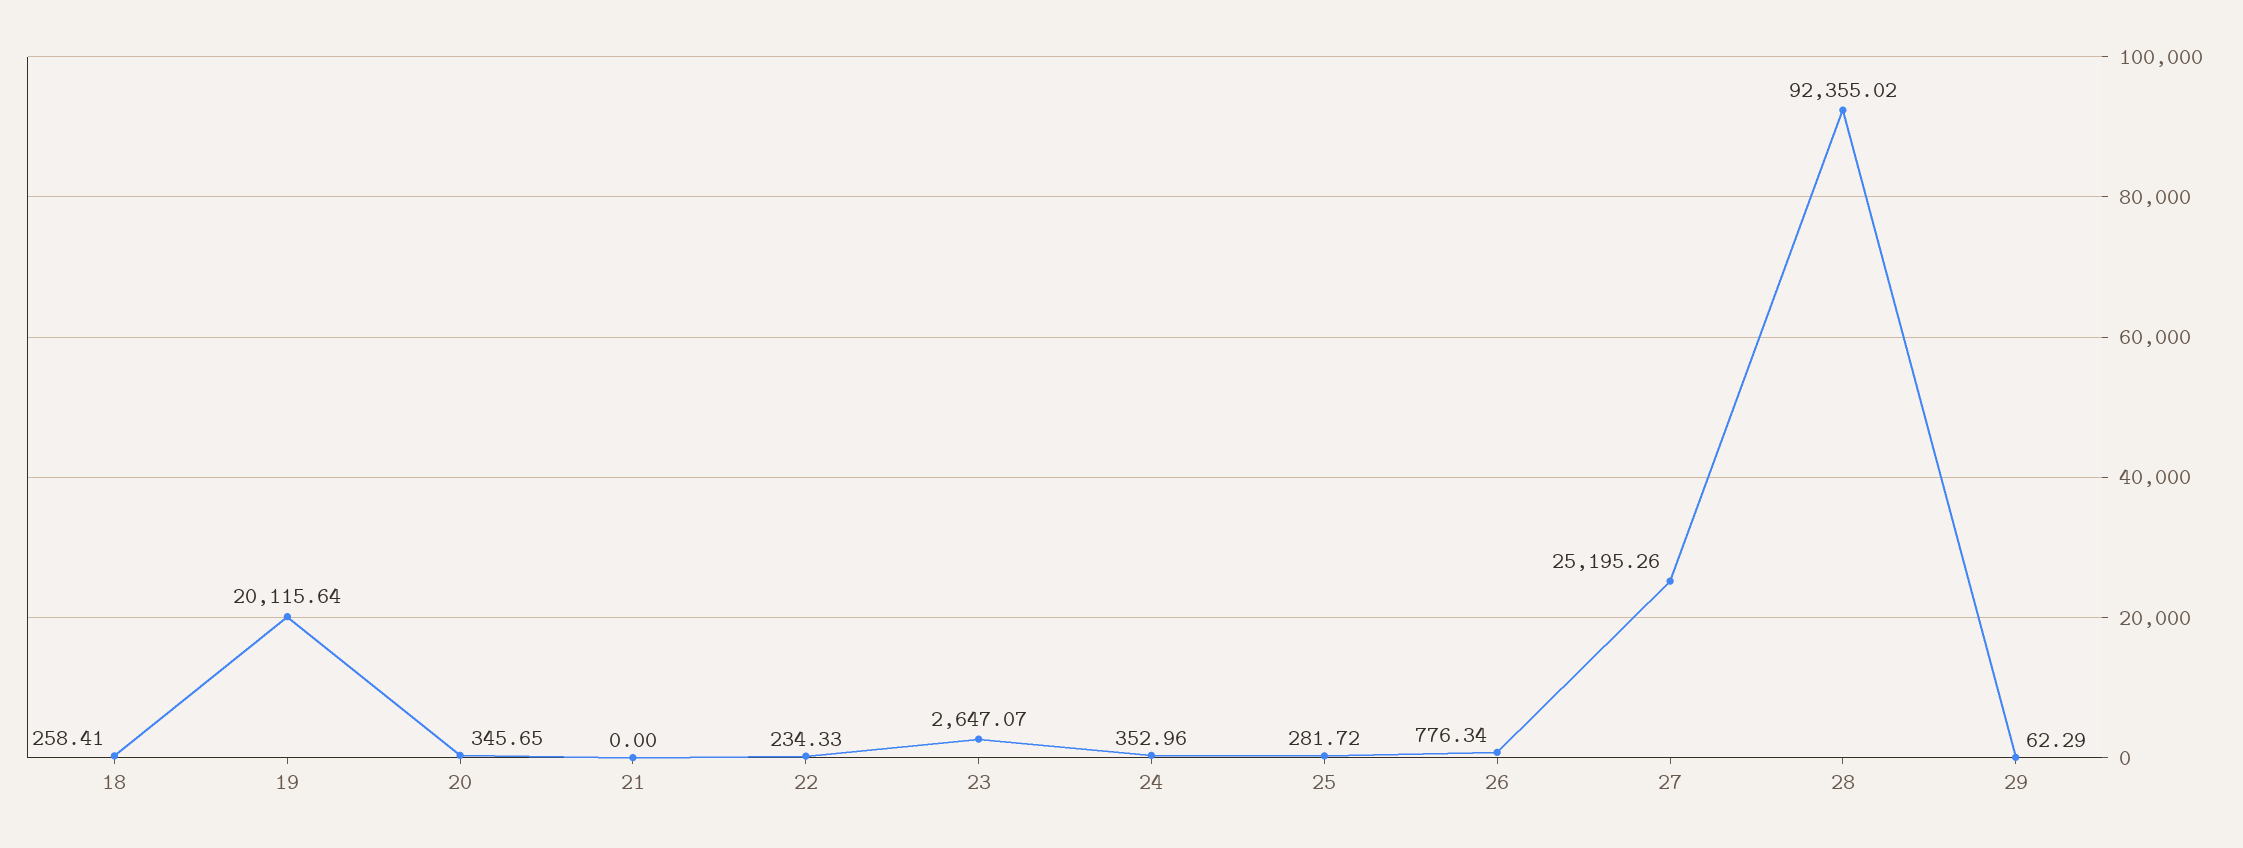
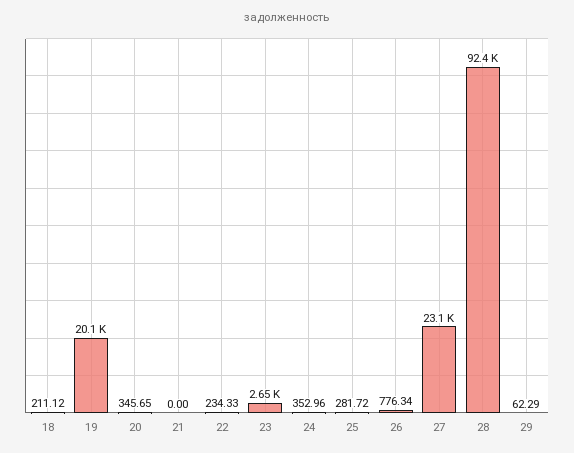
  {
-   "18": 258.41,
+   "18": 211.12,
    "19": 20115.64,
    "20": 345.65,
    "21": 0,
    "22": 234.33,
    "23": 2647.07,
    "24": 352.96,
    "25": 281.72,
    "26": 776.34,
-   "27": 25195.26,
+   "27": 23100,
    "28": 92355.02,
    "29": 62.29
  }

